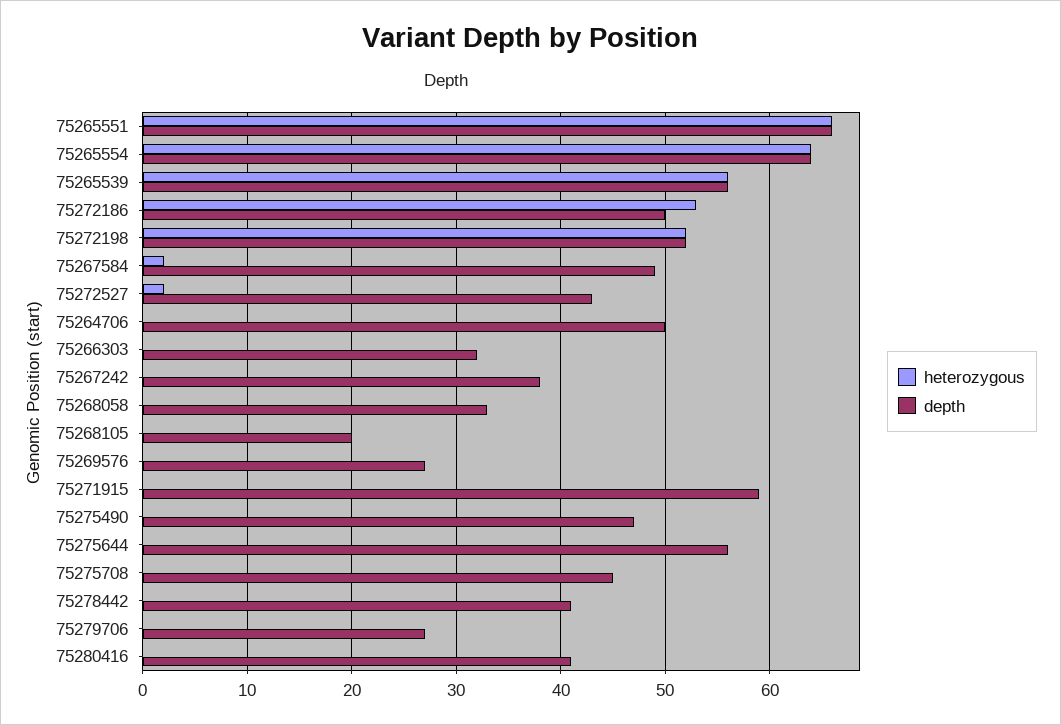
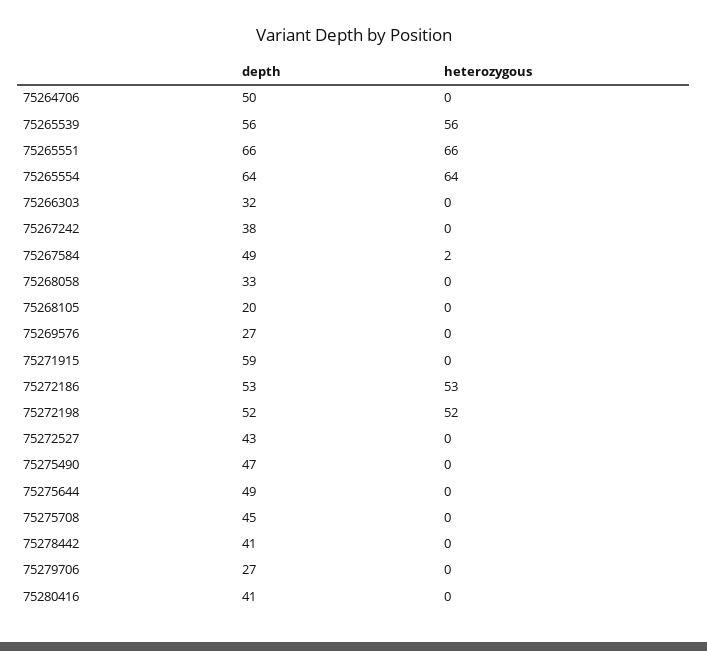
  {
    "heterozygous": {
      "75265551": 66,
      "75265554": 64,
      "75265539": 56,
      "75272186": 53,
      "75272198": 52,
      "75267584": 2,
-     "75272527": 2,
+     "75272527": 0,
      "75264706": 0,
      "75266303": 0,
      "75267242": 0,
      "75268058": 0,
      "75268105": 0,
      "75269576": 0,
      "75271915": 0,
      "75275490": 0,
      "75275644": 0,
      "75275708": 0,
      "75278442": 0,
      "75279706": 0,
      "75280416": 0
    },
    "depth": {
      "75265551": 66,
      "75265554": 64,
      "75265539": 56,
-     "75272186": 50,
+     "75272186": 53,
      "75272198": 52,
      "75267584": 49,
      "75272527": 43,
      "75264706": 50,
      "75266303": 32,
      "75267242": 38,
      "75268058": 33,
      "75268105": 20,
      "75269576": 27,
      "75271915": 59,
      "75275490": 47,
-     "75275644": 56,
+     "75275644": 49,
      "75275708": 45,
      "75278442": 41,
      "75279706": 27,
      "75280416": 41
    }
  }

